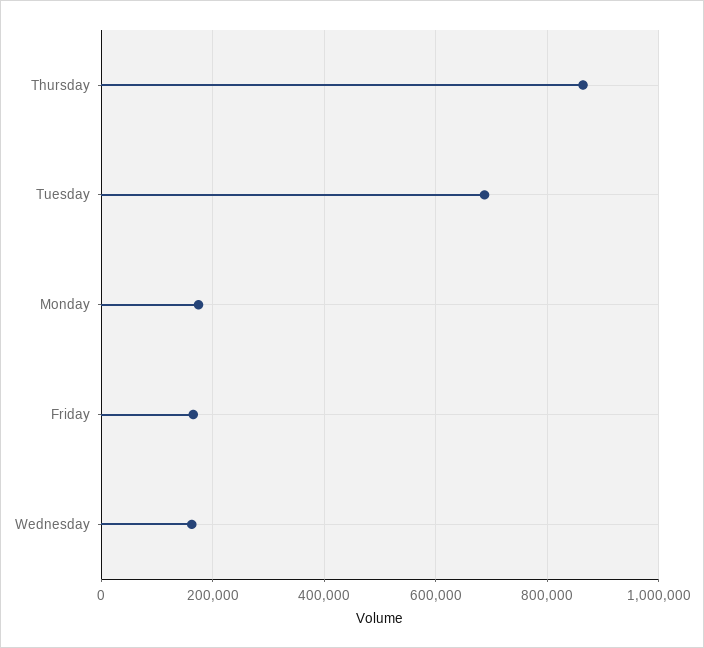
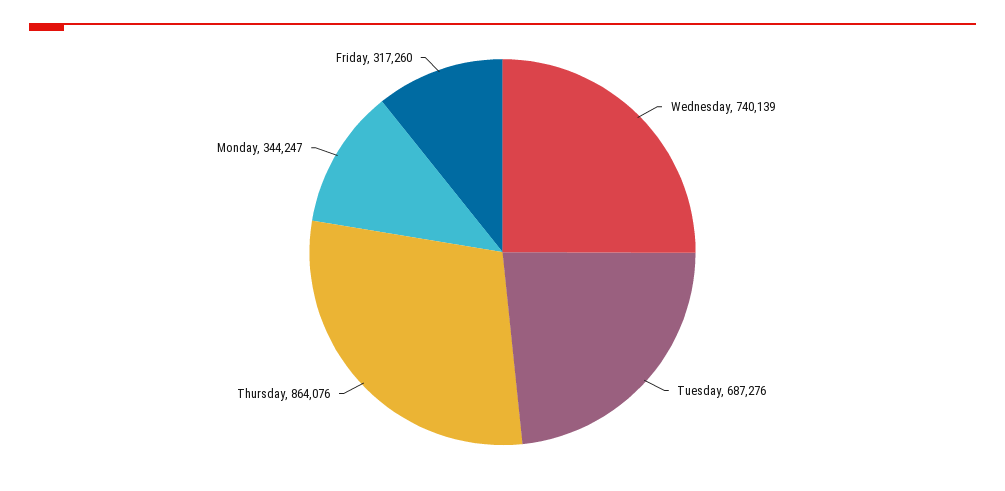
  {
    "Thursday": 864076,
    "Tuesday": 687276,
-   "Monday": 180000,
+   "Monday": 344247,
-   "Friday": 160000,
+   "Friday": 317260,
-   "Wednesday": 160000
+   "Wednesday": 740139
  }

